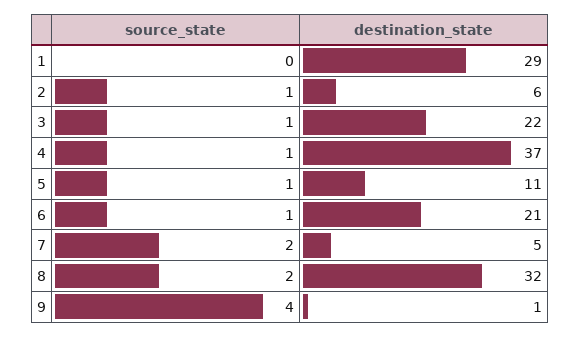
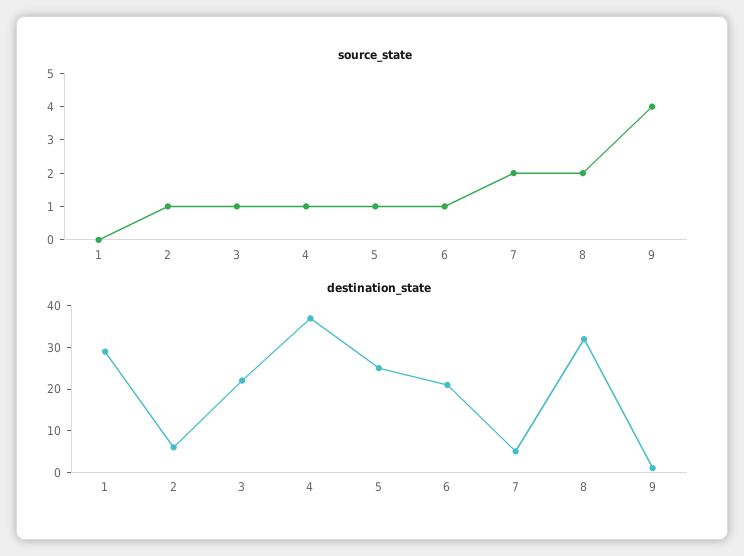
  {
    "source_state": {
      "1": 0,
      "2": 1,
      "3": 1,
      "4": 1,
      "5": 1,
      "6": 1,
      "7": 2,
      "8": 2,
      "9": 4
    },
    "destination_state": {
      "1": 29,
      "2": 6,
      "3": 22,
      "4": 37,
-     "5": 11,
+     "5": 25,
      "6": 21,
      "7": 5,
      "8": 32,
      "9": 1
    }
  }

